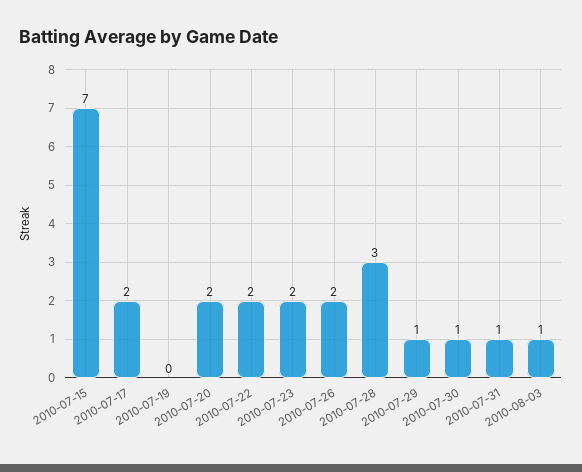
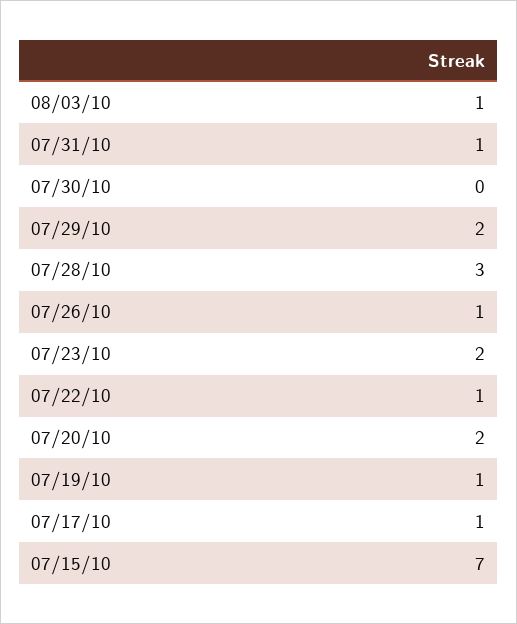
  {
    "2010-07-15": 7,
-   "2010-07-17": 2,
+   "2010-07-17": 1,
-   "2010-07-19": 0,
+   "2010-07-19": 1,
    "2010-07-20": 2,
-   "2010-07-22": 2,
+   "2010-07-22": 1,
    "2010-07-23": 2,
-   "2010-07-26": 2,
+   "2010-07-26": 1,
    "2010-07-28": 3,
-   "2010-07-29": 1,
+   "2010-07-29": 2,
-   "2010-07-30": 1,
+   "2010-07-30": 0,
    "2010-07-31": 1,
    "2010-08-03": 1
  }

